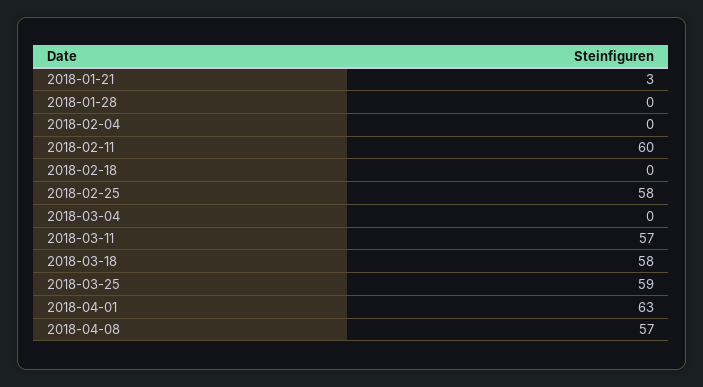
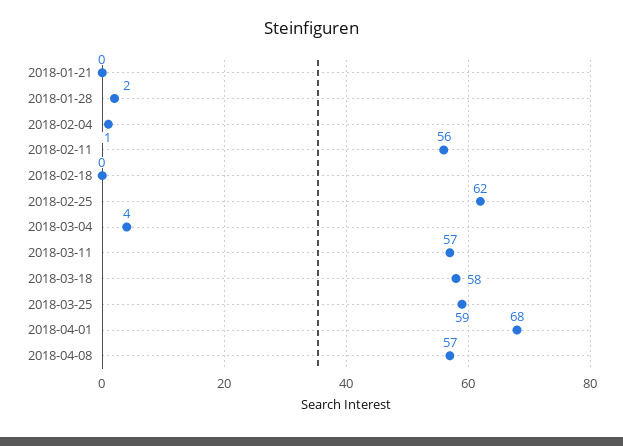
  {
-   "2018-01-21": 3,
+   "2018-01-21": 0,
-   "2018-01-28": 0,
+   "2018-01-28": 2,
-   "2018-02-04": 0,
+   "2018-02-04": 1,
-   "2018-02-11": 60,
+   "2018-02-11": 56,
    "2018-02-18": 0,
-   "2018-02-25": 58,
+   "2018-02-25": 62,
-   "2018-03-04": 0,
+   "2018-03-04": 4,
    "2018-03-11": 57,
    "2018-03-18": 58,
    "2018-03-25": 59,
-   "2018-04-01": 63,
+   "2018-04-01": 68,
    "2018-04-08": 57
  }

